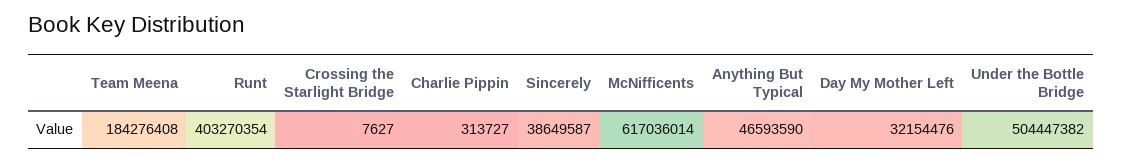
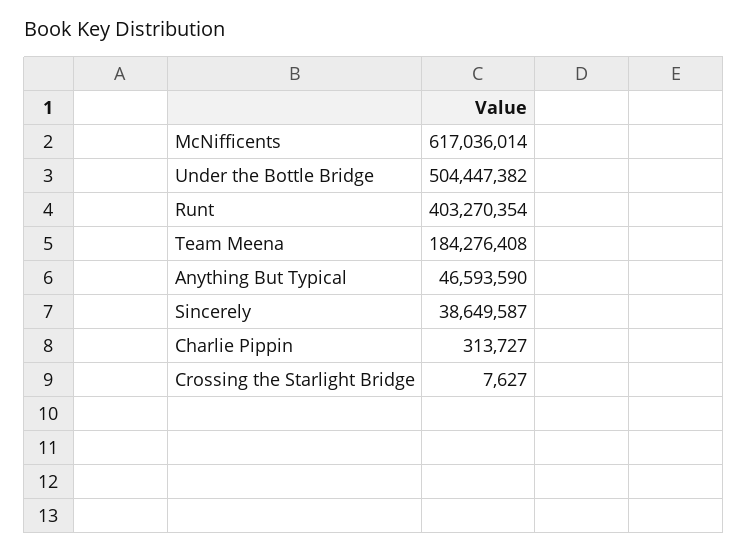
  {
    "Team Meena": 184276408,
    "Runt": 403270354,
    "Crossing the Starlight Bridge": 7627,
    "Charlie Pippin": 313727,
    "Sincerely": 38649587,
    "McNifficents": 617036014,
    "Anything But Typical": 46593590,
-   "Day My Mother Left": 32154476,
    "Under the Bottle Bridge": 504447382
  }

